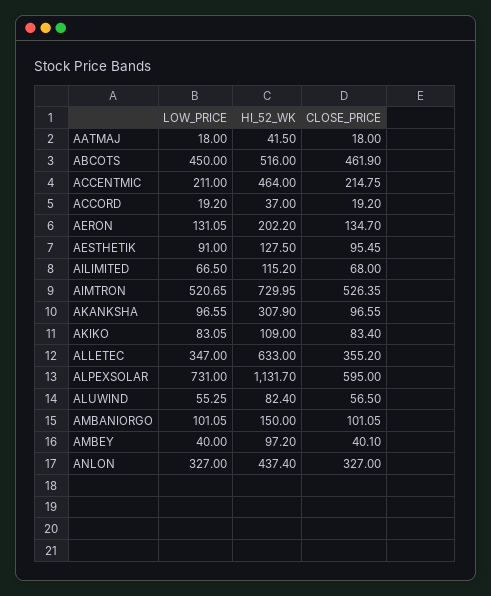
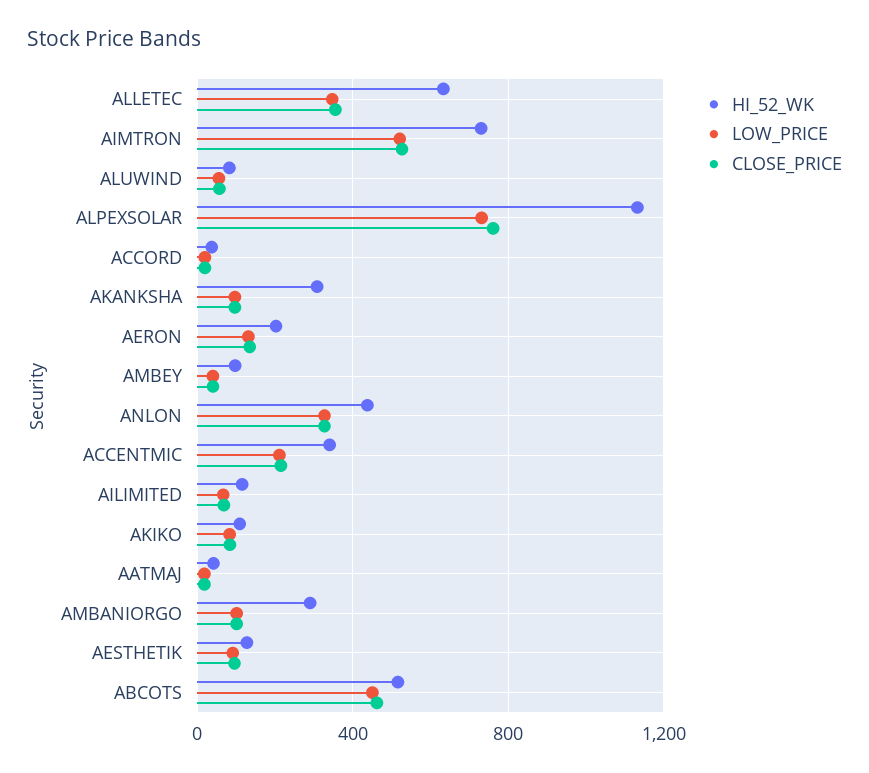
  {
    "LOW_PRICE": {
      "AATMAJ": 18,
      "ABCOTS": 450,
      "ACCENTMIC": 211,
      "ACCORD": 19.2,
      "AERON": 131.05,
      "AESTHETIK": 91,
      "AILIMITED": 66.5,
      "AIMTRON": 520.65,
      "AKANKSHA": 96.55,
      "AKIKO": 83.05,
      "ALLETEC": 347,
      "ALPEXSOLAR": 731,
      "ALUWIND": 55.25,
      "AMBANIORGO": 101.05,
      "AMBEY": 40,
      "ANLON": 327
    },
    "HI_52_WK": {
      "AATMAJ": 41.5,
      "ABCOTS": 516,
-     "ACCENTMIC": 464,
+     "ACCENTMIC": 350,
      "ACCORD": 37,
      "AERON": 202.2,
      "AESTHETIK": 127.5,
      "AILIMITED": 115.2,
      "AIMTRON": 729.95,
      "AKANKSHA": 307.9,
      "AKIKO": 109,
      "ALLETEC": 633,
      "ALPEXSOLAR": 1131.7,
      "ALUWIND": 82.4,
-     "AMBANIORGO": 150,
+     "AMBANIORGO": 300,
      "AMBEY": 97.2,
      "ANLON": 437.4
    },
    "CLOSE_PRICE": {
      "AATMAJ": 18,
      "ABCOTS": 461.9,
      "ACCENTMIC": 214.75,
      "ACCORD": 19.2,
      "AERON": 134.7,
      "AESTHETIK": 95.45,
      "AILIMITED": 68,
      "AIMTRON": 526.35,
      "AKANKSHA": 96.55,
      "AKIKO": 83.4,
      "ALLETEC": 355.2,
-     "ALPEXSOLAR": 595,
+     "ALPEXSOLAR": 750,
      "ALUWIND": 56.5,
      "AMBANIORGO": 101.05,
      "AMBEY": 40.1,
      "ANLON": 327
    }
  }

